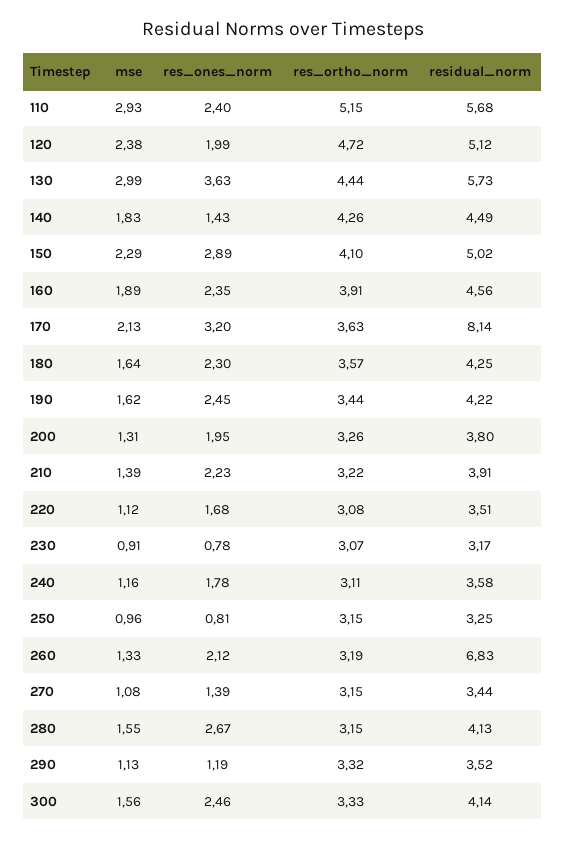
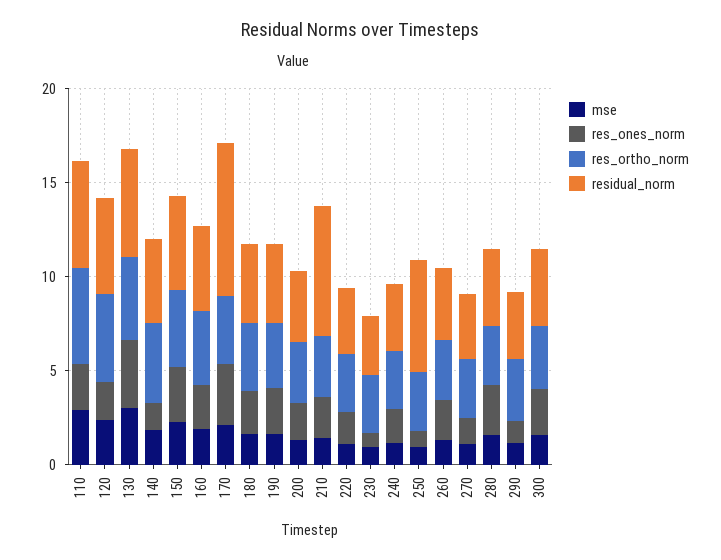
  {
    "mse": {
      "110": 2.93,
      "120": 2.38,
      "130": 2.99,
      "140": 1.83,
      "150": 2.29,
      "160": 1.89,
      "170": 2.13,
      "180": 1.64,
      "190": 1.62,
      "200": 1.31,
      "210": 1.39,
      "220": 1.12,
      "230": 0.91,
      "240": 1.16,
      "250": 0.96,
      "260": 1.33,
      "270": 1.08,
      "280": 1.55,
      "290": 1.13,
      "300": 1.56
    },
    "res_ones_norm": {
      "110": 2.4,
      "120": 1.99,
      "130": 3.63,
      "140": 1.43,
      "150": 2.89,
      "160": 2.35,
      "170": 3.2,
      "180": 2.3,
      "190": 2.45,
      "200": 1.95,
      "210": 2.23,
      "220": 1.68,
      "230": 0.78,
      "240": 1.78,
      "250": 0.81,
      "260": 2.12,
      "270": 1.39,
      "280": 2.67,
      "290": 1.19,
      "300": 2.46
    },
    "res_ortho_norm": {
      "110": 5.15,
      "120": 4.72,
      "130": 4.44,
      "140": 4.26,
      "150": 4.1,
      "160": 3.91,
      "170": 3.63,
      "180": 3.57,
      "190": 3.44,
      "200": 3.26,
      "210": 3.22,
      "220": 3.08,
      "230": 3.07,
      "240": 3.11,
      "250": 3.15,
      "260": 3.19,
      "270": 3.15,
      "280": 3.15,
      "290": 3.32,
      "300": 3.33
    },
    "residual_norm": {
      "110": 5.68,
      "120": 5.12,
      "130": 5.73,
      "140": 4.49,
      "150": 5.02,
      "160": 4.56,
      "170": 8.14,
      "180": 4.25,
      "190": 4.22,
      "200": 3.8,
-     "210": 3.91,
+     "210": 7,
      "220": 3.51,
      "230": 3.17,
      "240": 3.58,
-     "250": 3.25,
+     "250": 6,
-     "260": 6.83,
+     "260": 4,
      "270": 3.44,
      "280": 4.13,
      "290": 3.52,
      "300": 4.14
    }
  }

